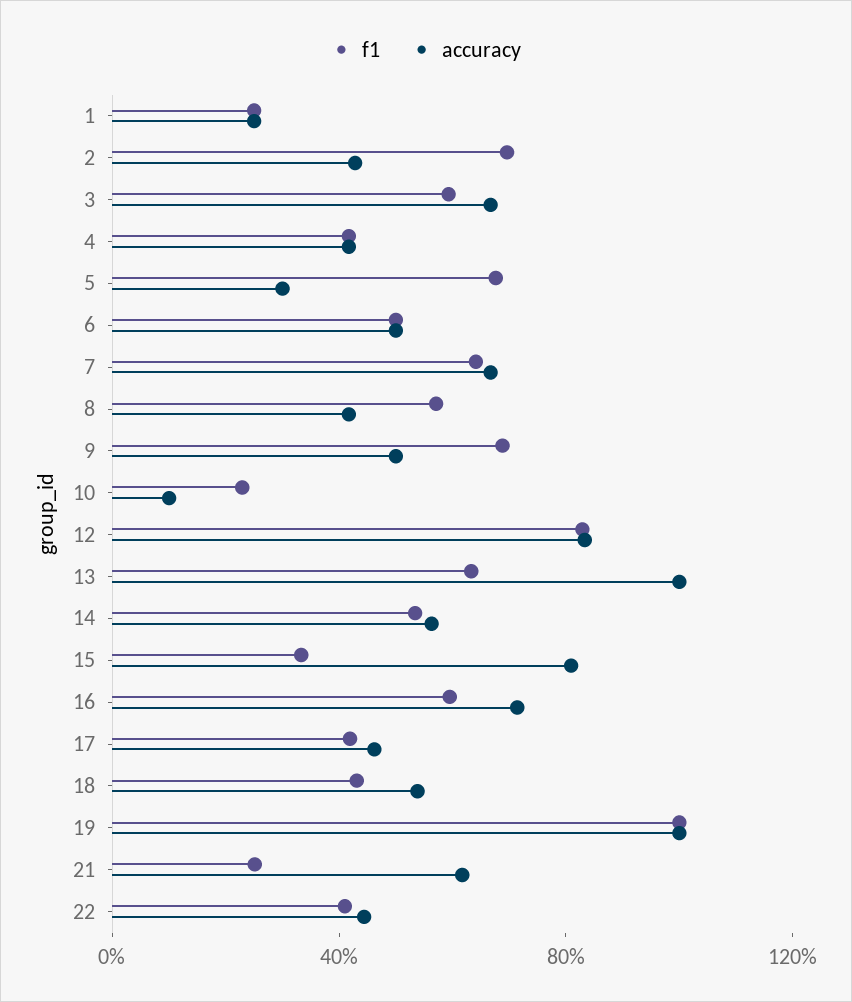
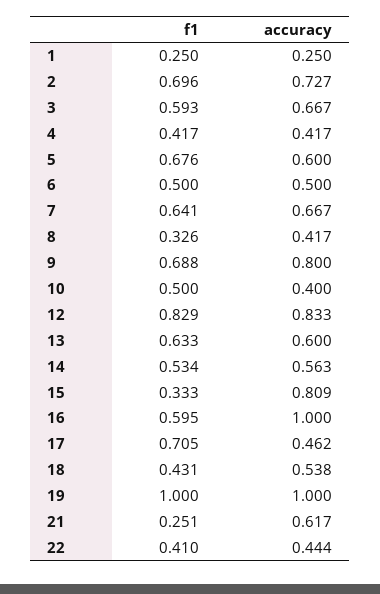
  {
    "f1": {
      "1": 0.25,
      "2": 0.696,
      "3": 0.593,
      "4": 0.417,
      "5": 0.676,
      "6": 0.5,
      "7": 0.641,
-     "8": 0.6,
+     "8": 0.326,
      "9": 0.688,
-     "10": 0.2,
+     "10": 0.5,
      "12": 0.829,
      "13": 0.633,
      "14": 0.534,
      "15": 0.333,
      "16": 0.595,
-     "17": 0.4,
+     "17": 0.705,
      "18": 0.431,
      "19": 1,
      "21": 0.251,
      "22": 0.41
    },
    "accuracy": {
      "1": 0.25,
-     "2": 0.4,
+     "2": 0.727,
      "3": 0.667,
      "4": 0.417,
-     "5": 0.3,
+     "5": 0.6,
      "6": 0.5,
      "7": 0.667,
      "8": 0.417,
-     "9": 0.5,
+     "9": 0.8,
-     "10": 0.1,
+     "10": 0.4,
      "12": 0.833,
-     "13": 1,
+     "13": 0.6,
      "14": 0.563,
      "15": 0.809,
-     "16": 0.7,
+     "16": 1,
      "17": 0.462,
      "18": 0.538,
      "19": 1,
      "21": 0.617,
      "22": 0.444
    }
  }

